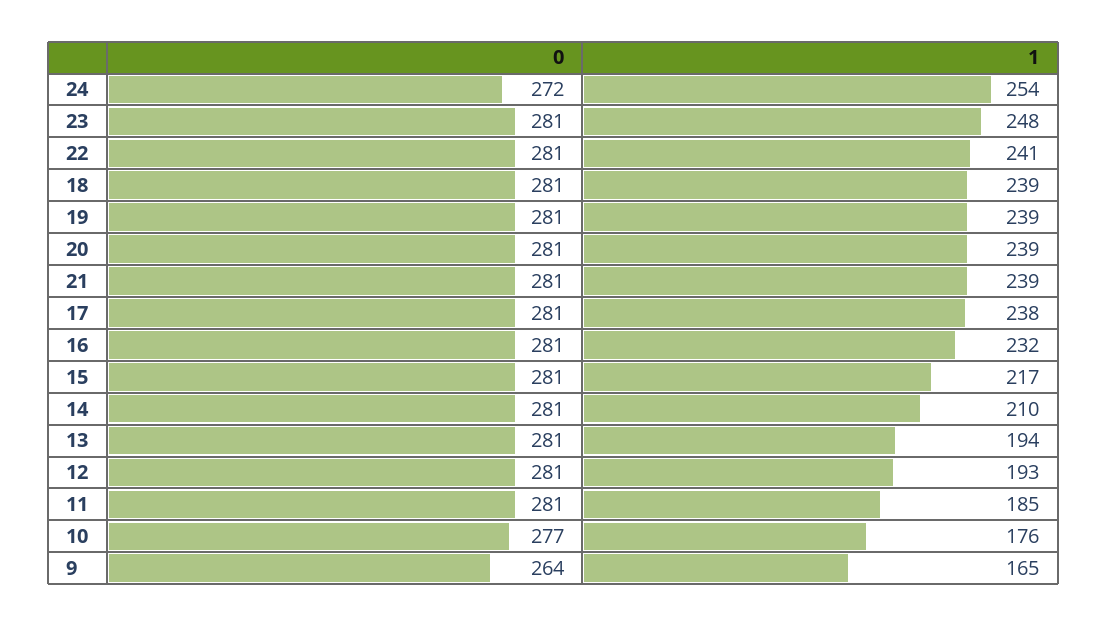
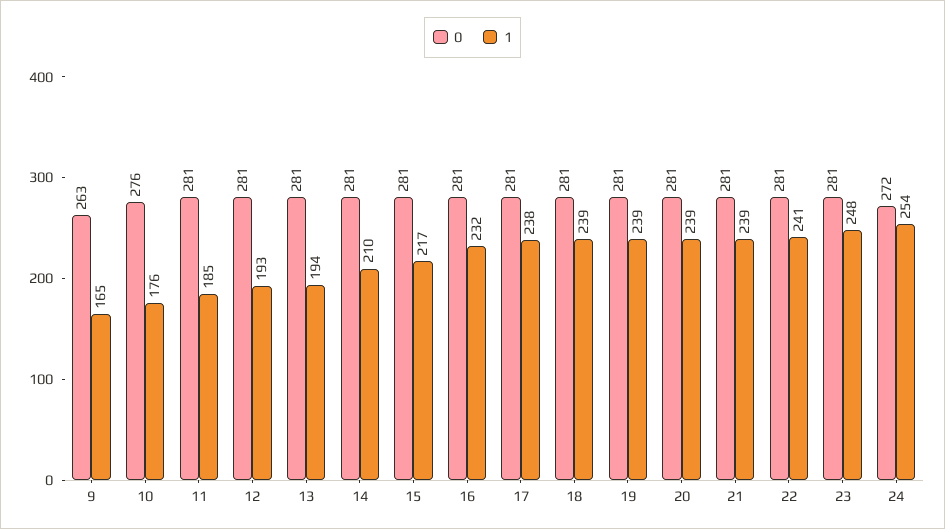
  {
    "0": {
      "24": 272,
      "23": 281,
      "22": 281,
      "18": 281,
      "19": 281,
      "20": 281,
      "21": 281,
      "17": 281,
      "16": 281,
      "15": 281,
      "14": 281,
      "13": 281,
      "12": 281,
      "11": 281,
-     "10": 277,
+     "10": 276,
-     "9": 264
+     "9": 263
    },
    "1": {
      "24": 254,
      "23": 248,
      "22": 241,
      "18": 239,
      "19": 239,
      "20": 239,
      "21": 239,
      "17": 238,
      "16": 232,
      "15": 217,
      "14": 210,
      "13": 194,
      "12": 193,
      "11": 185,
      "10": 176,
      "9": 165
    }
  }

